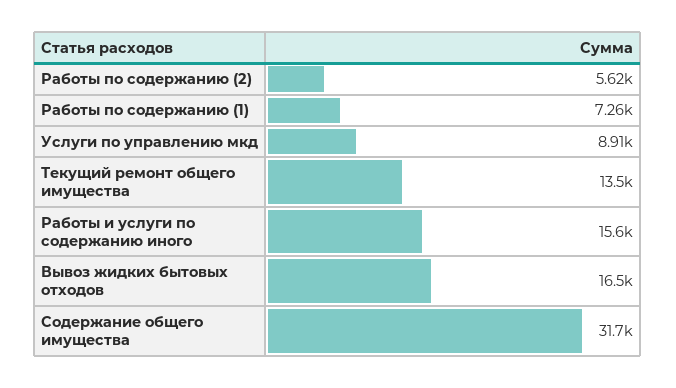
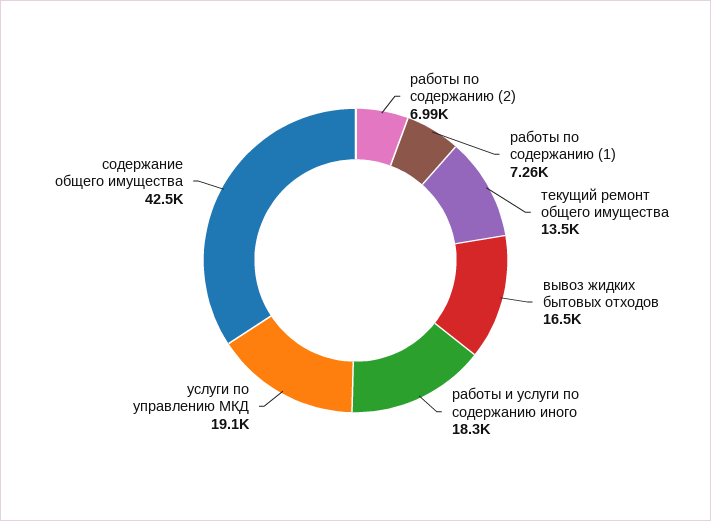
  {
-   "Работы по содержанию (2)": 5620,
+   "Работы по содержанию (2)": 6990,
    "Работы по содержанию (1)": 7260,
-   "Услуги по управлению мкд": 8910,
+   "Услуги по управлению мкд": 19100,
    "Текущий ремонт общего имущества": 13500,
-   "Работы и услуги по содержанию иного": 15600,
+   "Работы и услуги по содержанию иного": 18300,
    "Вывоз жидких бытовых отходов": 16500,
-   "Содержание общего имущества": 31700
+   "Содержание общего имущества": 42500
  }

